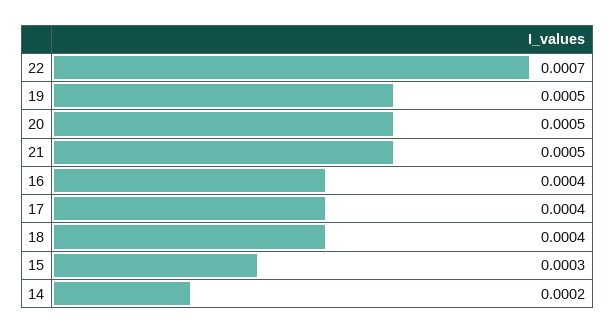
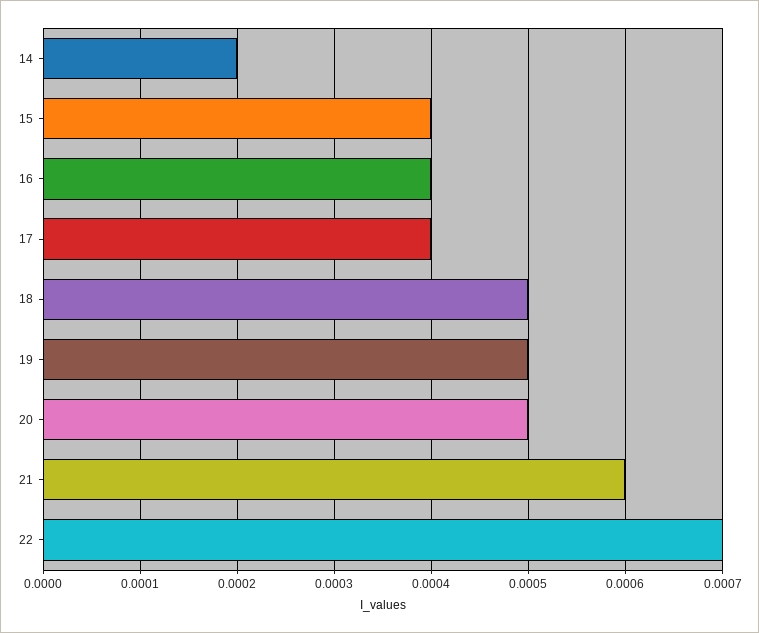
  {
    "22": 0.0007,
    "19": 0.0005,
    "20": 0.0005,
-   "21": 0.0005,
+   "21": 0.0006,
    "16": 0.0004,
    "17": 0.0004,
-   "18": 0.0004,
+   "18": 0.0005,
-   "15": 0.0003,
+   "15": 0.0004,
    "14": 0.0002
  }

